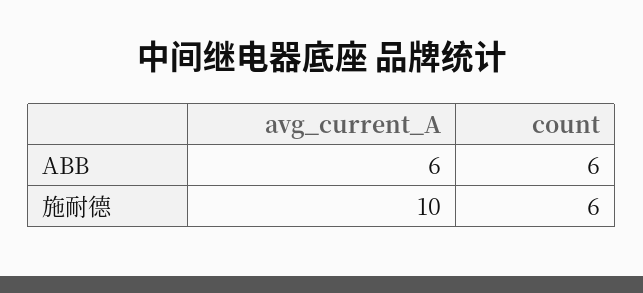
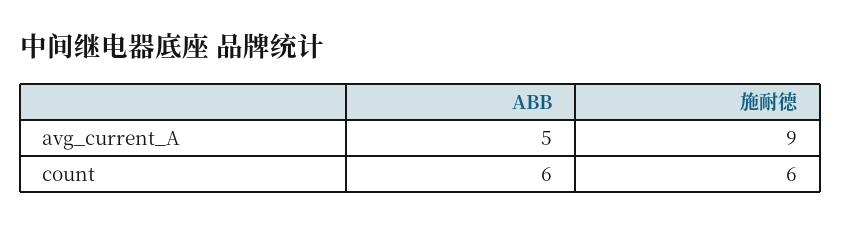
  {
    "avg_current_A": {
-     "ABB": 6,
+     "ABB": 5,
-     "施耐德": 10
+     "施耐德": 9
    },
    "count": {
      "ABB": 6,
      "施耐德": 6
    }
  }

